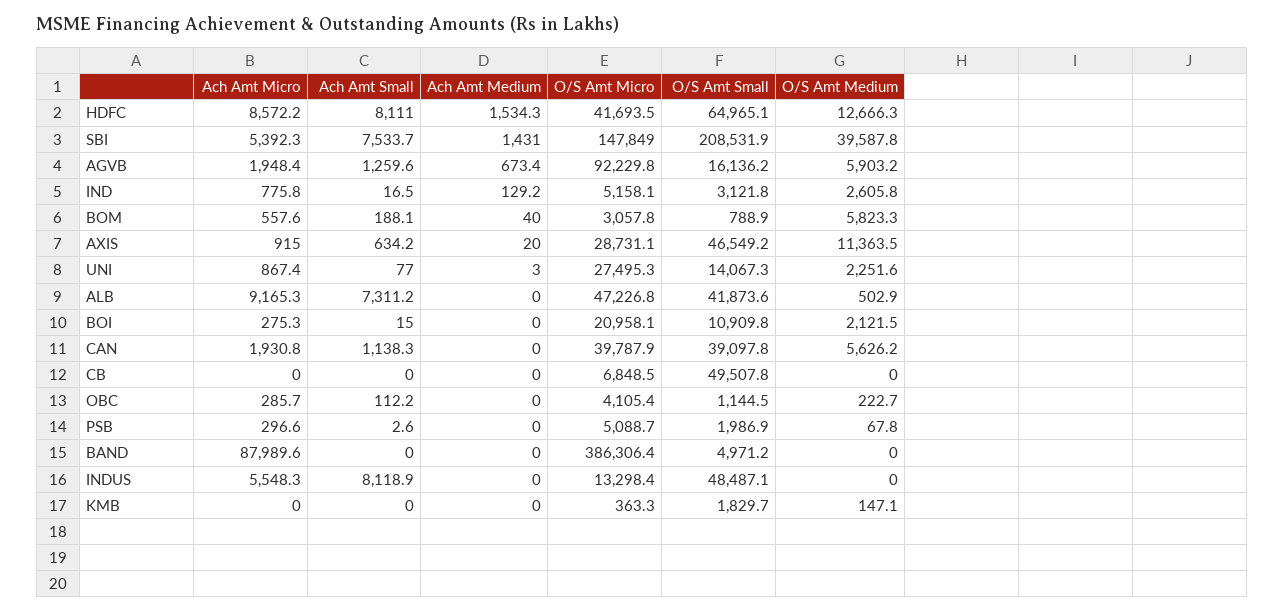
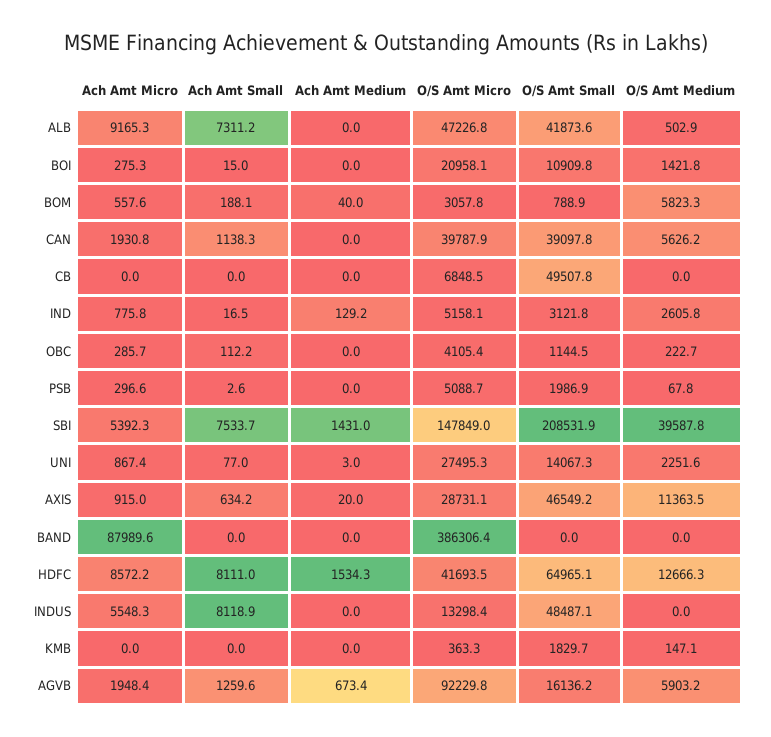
  {
    "Ach Amt Micro": {
      "HDFC": 8572.2,
      "SBI": 5392.3,
      "AGVB": 1948.4,
      "IND": 775.8,
      "BOM": 557.6,
      "AXIS": 915,
      "UNI": 867.4,
      "ALB": 9165.3,
      "BOI": 275.3,
      "CAN": 1930.8,
      "CB": 0,
      "OBC": 285.7,
      "PSB": 296.6,
      "BAND": 87989.6,
      "INDUS": 5548.3,
      "KMB": 0
    },
    "Ach Amt Small": {
      "HDFC": 8111,
      "SBI": 7533.7,
      "AGVB": 1259.6,
      "IND": 16.5,
      "BOM": 188.1,
      "AXIS": 634.2,
      "UNI": 77,
      "ALB": 7311.2,
      "BOI": 15,
      "CAN": 1138.3,
      "CB": 0,
      "OBC": 112.2,
      "PSB": 2.6,
      "BAND": 0,
      "INDUS": 8118.9,
      "KMB": 0
    },
    "Ach Amt Medium": {
      "HDFC": 1534.3,
      "SBI": 1431,
      "AGVB": 673.4,
      "IND": 129.2,
      "BOM": 40,
      "AXIS": 20,
      "UNI": 3,
      "ALB": 0,
      "BOI": 0,
      "CAN": 0,
      "CB": 0,
      "OBC": 0,
      "PSB": 0,
      "BAND": 0,
      "INDUS": 0,
      "KMB": 0
    },
    "O/S Amt Micro": {
      "HDFC": 41693.5,
      "SBI": 147849,
      "AGVB": 92229.8,
      "IND": 5158.1,
      "BOM": 3057.8,
      "AXIS": 28731.1,
      "UNI": 27495.3,
      "ALB": 47226.8,
      "BOI": 20958.1,
      "CAN": 39787.9,
      "CB": 6848.5,
      "OBC": 4105.4,
      "PSB": 5088.7,
      "BAND": 386306.4,
      "INDUS": 13298.4,
      "KMB": 363.3
    },
    "O/S Amt Small": {
      "HDFC": 64965.1,
      "SBI": 208531.9,
      "AGVB": 16136.2,
      "IND": 3121.8,
      "BOM": 788.9,
      "AXIS": 46549.2,
      "UNI": 14067.3,
      "ALB": 41873.6,
      "BOI": 10909.8,
      "CAN": 39097.8,
      "CB": 49507.8,
      "OBC": 1144.5,
      "PSB": 1986.9,
-     "BAND": 4971.2,
+     "BAND": 0,
      "INDUS": 48487.1,
      "KMB": 1829.7
    },
    "O/S Amt Medium": {
      "HDFC": 12666.3,
      "SBI": 39587.8,
      "AGVB": 5903.2,
      "IND": 2605.8,
      "BOM": 5823.3,
      "AXIS": 11363.5,
      "UNI": 2251.6,
      "ALB": 502.9,
-     "BOI": 2121.5,
+     "BOI": 1421.8,
      "CAN": 5626.2,
      "CB": 0,
      "OBC": 222.7,
      "PSB": 67.8,
      "BAND": 0,
      "INDUS": 0,
      "KMB": 147.1
    }
  }

